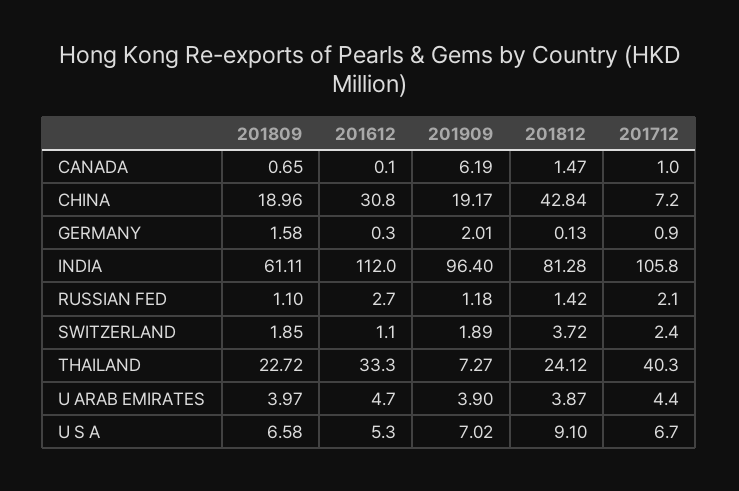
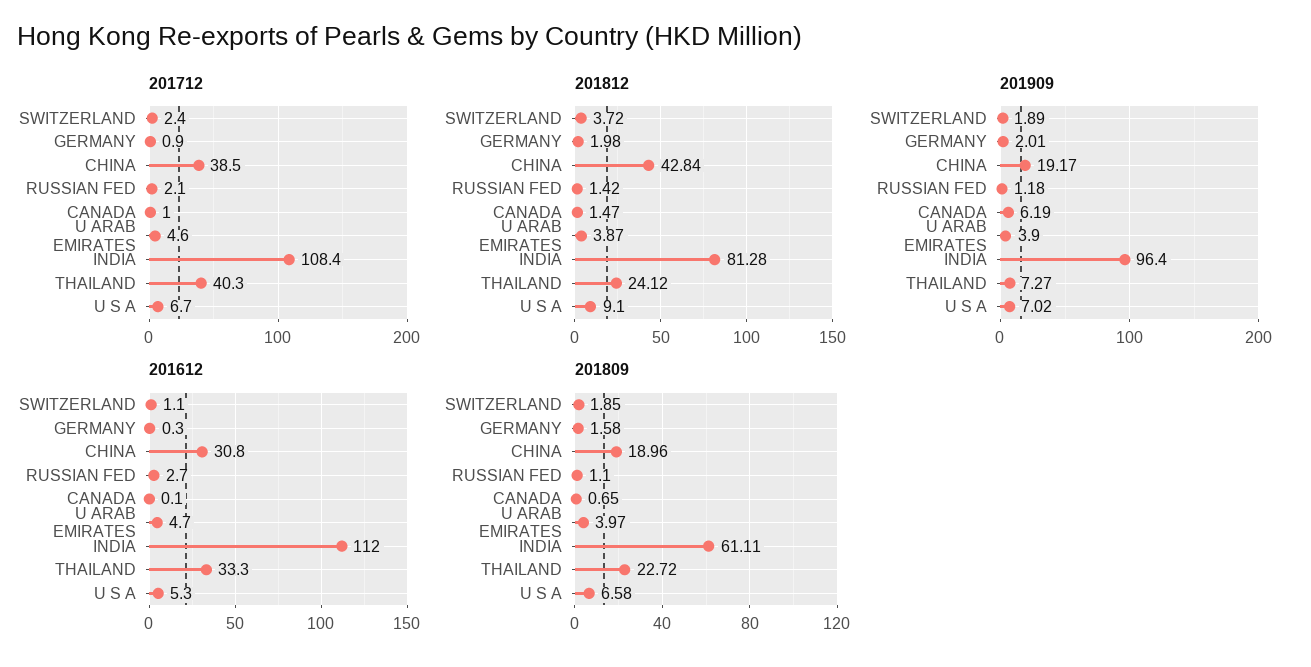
  {
    "201809": {
      "CANADA": 0.65,
      "CHINA": 18.96,
      "GERMANY": 1.58,
      "INDIA": 61.11,
      "RUSSIAN FED": 1.1,
      "SWITZERLAND": 1.85,
      "THAILAND": 22.72,
      "U ARAB EMIRATES": 3.97,
      "U S A": 6.58
    },
    "201612": {
      "CANADA": 0.1,
      "CHINA": 30.8,
      "GERMANY": 0.3,
      "INDIA": 112,
      "RUSSIAN FED": 2.7,
      "SWITZERLAND": 1.1,
      "THAILAND": 33.3,
      "U ARAB EMIRATES": 4.7,
      "U S A": 5.3
    },
    "201909": {
      "CANADA": 6.19,
      "CHINA": 19.17,
      "GERMANY": 2.01,
      "INDIA": 96.4,
      "RUSSIAN FED": 1.18,
      "SWITZERLAND": 1.89,
      "THAILAND": 7.27,
      "U ARAB EMIRATES": 3.9,
      "U S A": 7.02
    },
    "201812": {
      "CANADA": 1.47,
      "CHINA": 42.84,
-     "GERMANY": 0.13,
+     "GERMANY": 1.98,
      "INDIA": 81.28,
      "RUSSIAN FED": 1.42,
      "SWITZERLAND": 3.72,
      "THAILAND": 24.12,
      "U ARAB EMIRATES": 3.87,
      "U S A": 9.1
    },
    "201712": {
      "CANADA": 1,
-     "CHINA": 7.2,
+     "CHINA": 38.5,
      "GERMANY": 0.9,
-     "INDIA": 105.8,
+     "INDIA": 108.4,
      "RUSSIAN FED": 2.1,
      "SWITZERLAND": 2.4,
      "THAILAND": 40.3,
-     "U ARAB EMIRATES": 4.4,
+     "U ARAB EMIRATES": 4.6,
      "U S A": 6.7
    }
  }

